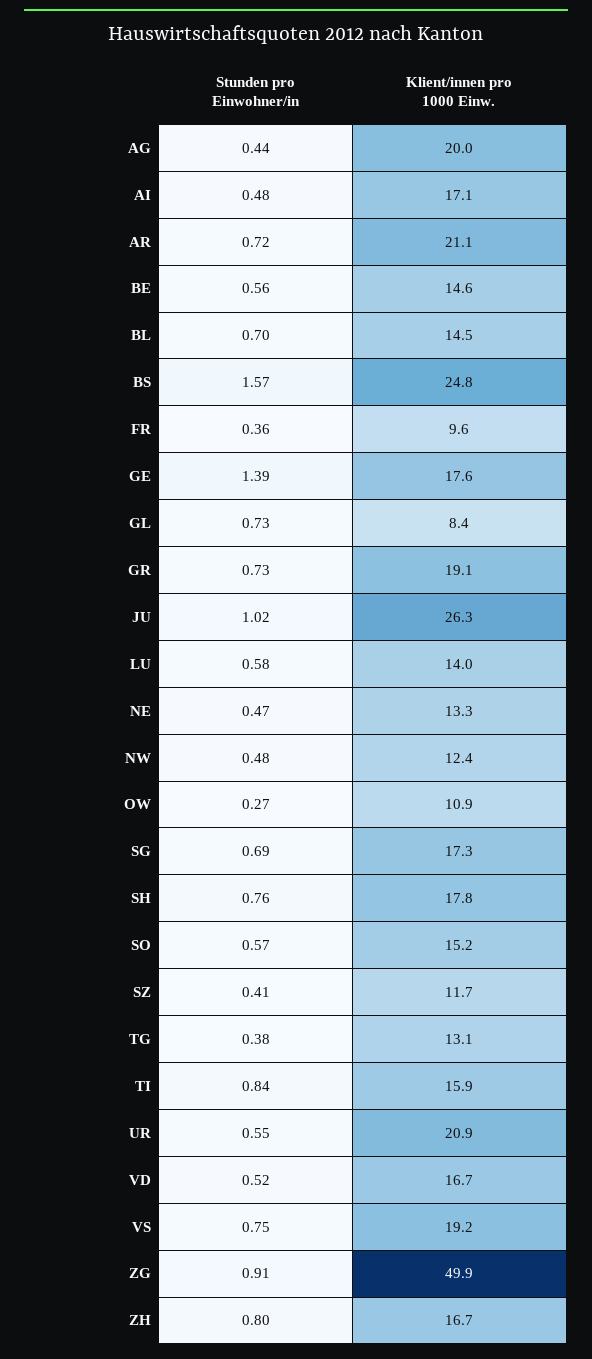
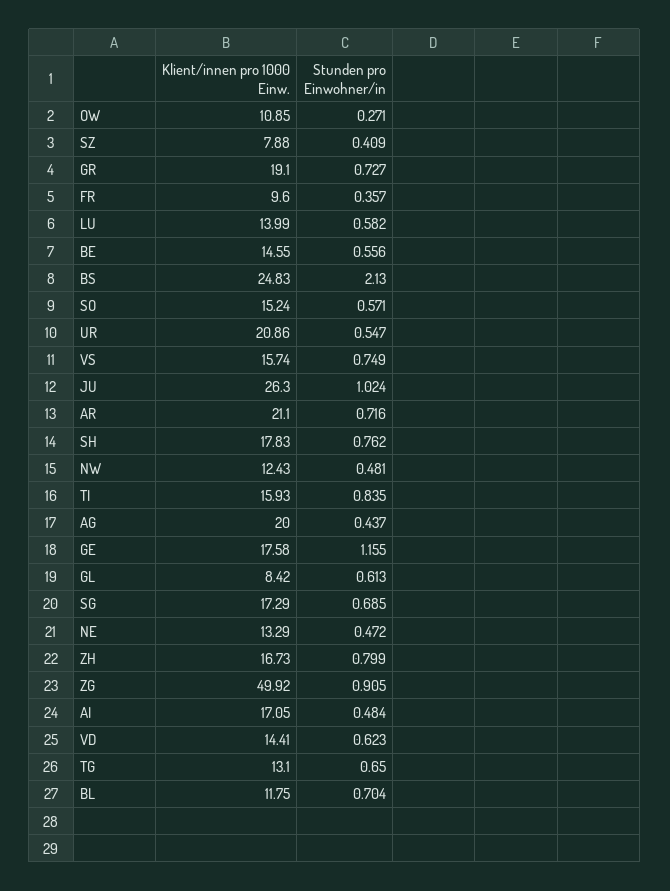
  {
    "Stunden pro Einwohner/in": {
      "AG": 0.437,
      "AI": 0.484,
      "AR": 0.716,
      "BE": 0.556,
      "BL": 0.704,
-     "BS": 1.57,
+     "BS": 2.13,
      "FR": 0.357,
-     "GE": 1.39,
+     "GE": 1.155,
-     "GL": 0.73,
+     "GL": 0.613,
      "GR": 0.727,
      "JU": 1.024,
      "LU": 0.582,
      "NE": 0.472,
      "NW": 0.481,
      "OW": 0.271,
      "SG": 0.685,
      "SH": 0.762,
      "SO": 0.571,
      "SZ": 0.409,
-     "TG": 0.38,
+     "TG": 0.65,
      "TI": 0.835,
      "UR": 0.547,
-     "VD": 0.52,
+     "VD": 0.623,
      "VS": 0.749,
      "ZG": 0.905,
      "ZH": 0.799
    },
    "Klient/innen pro 1000 Einw.": {
      "AG": 20,
      "AI": 17.05,
      "AR": 21.1,
      "BE": 14.55,
-     "BL": 14.5,
+     "BL": 11.75,
      "BS": 24.83,
      "FR": 9.6,
      "GE": 17.58,
      "GL": 8.42,
      "GR": 19.1,
      "JU": 26.3,
      "LU": 13.99,
      "NE": 13.29,
      "NW": 12.43,
      "OW": 10.85,
      "SG": 17.29,
      "SH": 17.83,
      "SO": 15.24,
-     "SZ": 11.7,
+     "SZ": 7.88,
      "TG": 13.1,
      "TI": 15.93,
      "UR": 20.86,
-     "VD": 16.7,
+     "VD": 14.41,
-     "VS": 19.2,
+     "VS": 15.74,
      "ZG": 49.92,
      "ZH": 16.73
    }
  }

